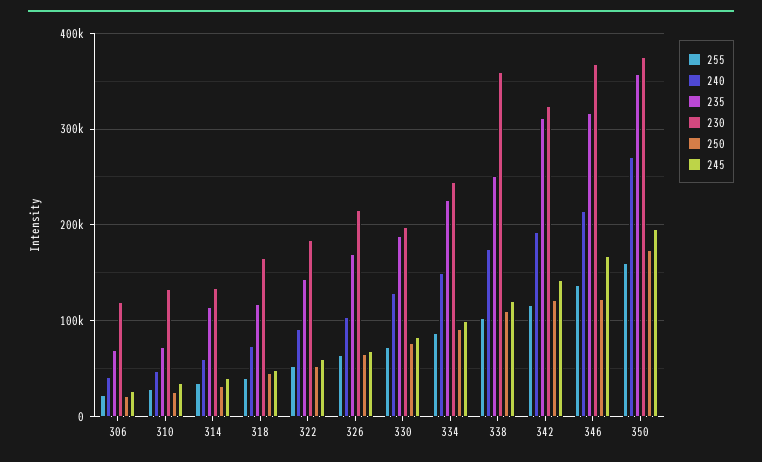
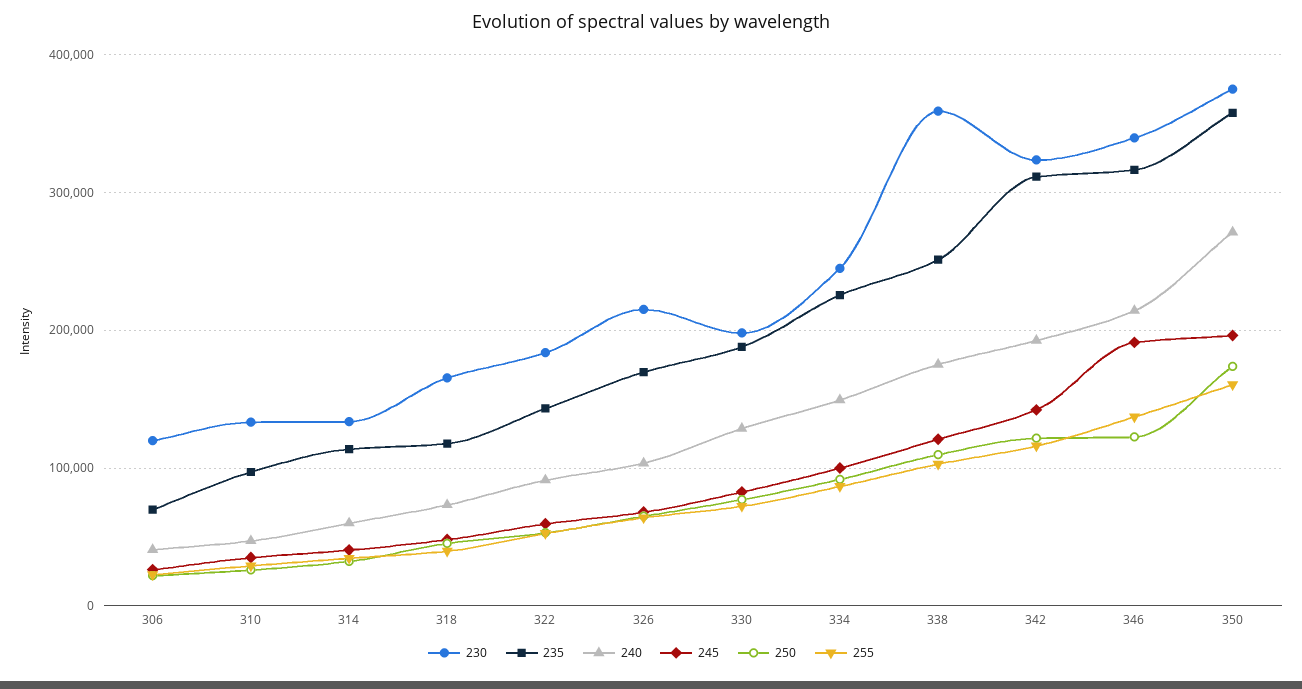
  {
    "255": {
      "306": 20000,
      "310": 30000,
      "314": 30000,
      "318": 40000,
      "322": 50000,
      "326": 60000,
      "330": 70000,
      "334": 90000,
      "338": 100000,
      "342": 120000,
      "346": 140000,
      "350": 160000
    },
    "240": {
      "306": 40000,
      "310": 50000,
      "314": 60000,
      "318": 70000,
      "322": 90000,
      "326": 100000,
      "330": 130000,
      "334": 150000,
      "338": 180000,
      "342": 190000,
      "346": 210000,
      "350": 270000
    },
    "235": {
      "306": 70000,
-     "310": 70000,
+     "310": 100000,
      "314": 110000,
      "318": 120000,
      "322": 140000,
      "326": 170000,
      "330": 190000,
      "334": 230000,
      "338": 250000,
      "342": 310000,
      "346": 320000,
      "350": 360000
    },
    "230": {
      "306": 120000,
      "310": 130000,
      "314": 130000,
      "318": 170000,
      "322": 180000,
      "326": 220000,
      "330": 200000,
      "334": 240000,
      "338": 360000,
      "342": 320000,
-     "346": 370000,
+     "346": 340000,
      "350": 380000
    },
    "250": {
      "306": 20000,
      "310": 30000,
      "314": 30000,
      "318": 50000,
      "322": 50000,
      "326": 70000,
      "330": 80000,
      "334": 90000,
      "338": 110000,
      "342": 120000,
      "346": 120000,
      "350": 170000
    },
    "245": {
      "306": 30000,
      "310": 40000,
      "314": 40000,
      "318": 50000,
      "322": 60000,
      "326": 70000,
      "330": 80000,
      "334": 100000,
      "338": 120000,
      "342": 140000,
-     "346": 170000,
+     "346": 190000,
      "350": 200000
    }
  }

